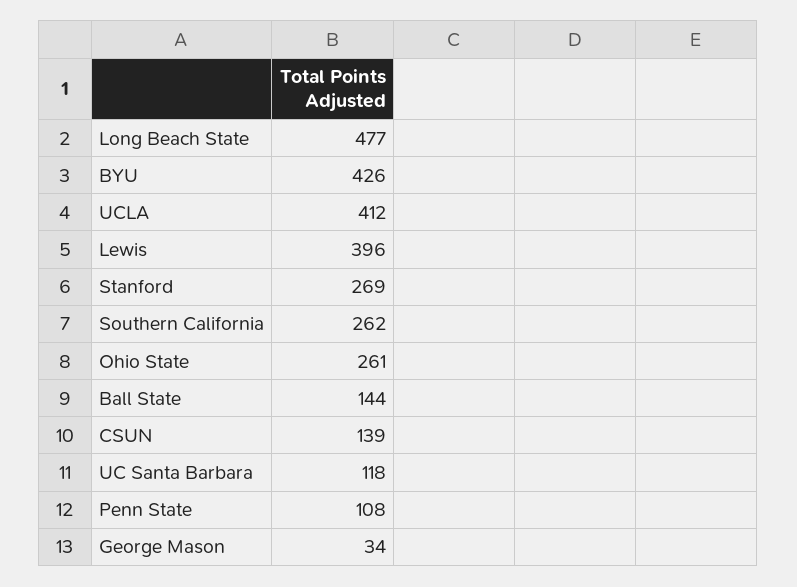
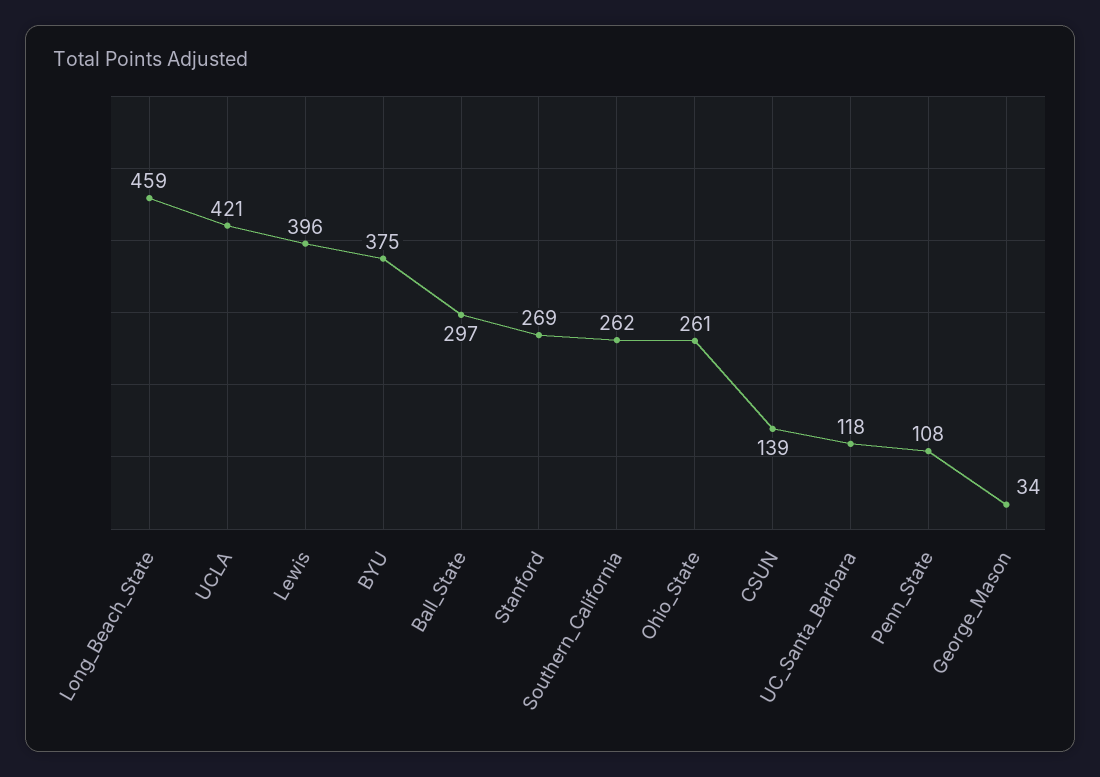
  {
-   "Long Beach State": 477,
+   "Long Beach State": 459,
-   "BYU": 426,
+   "BYU": 375,
-   "UCLA": 412,
+   "UCLA": 421,
    "Lewis": 396,
    "Stanford": 269,
    "Southern California": 262,
    "Ohio State": 261,
-   "Ball State": 144,
+   "Ball State": 297,
    "CSUN": 139,
    "UC Santa Barbara": 118,
    "Penn State": 108,
    "George Mason": 34
  }

